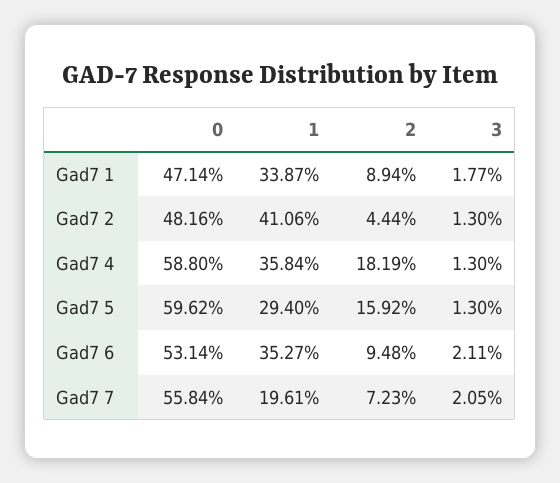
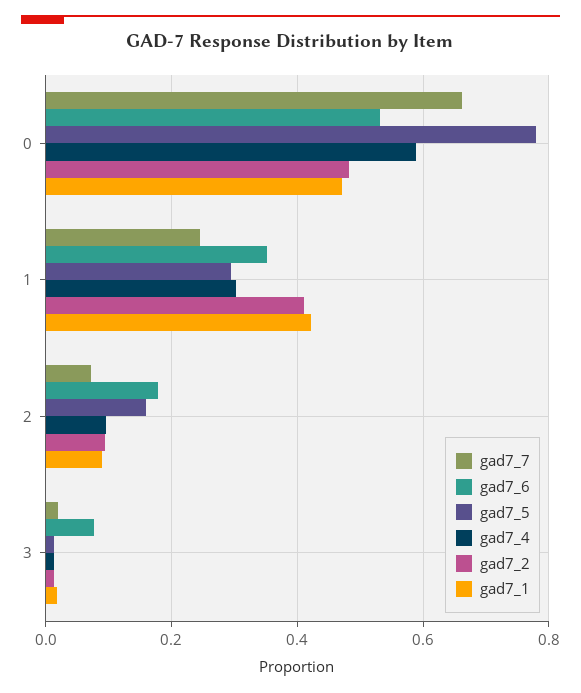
  {
    "Gad7 1": {
      "0": 0.4714,
-     "1": 0.3387,
+     "1": 0.42,
      "2": 0.0894,
      "3": 0.0177
    },
    "Gad7 2": {
      "0": 0.4816,
      "1": 0.4106,
-     "2": 0.0444,
+     "2": 0.1,
      "3": 0.013
    },
    "Gad7 4": {
      "0": 0.588,
-     "1": 0.3584,
+     "1": 0.3,
-     "2": 0.1819,
+     "2": 0.1,
      "3": 0.013
    },
    "Gad7 5": {
-     "0": 0.5962,
+     "0": 0.78,
      "1": 0.294,
      "2": 0.1592,
      "3": 0.013
    },
    "Gad7 6": {
      "0": 0.5314,
      "1": 0.3527,
-     "2": 0.0948,
+     "2": 0.18,
-     "3": 0.0211
+     "3": 0.08
    },
    "Gad7 7": {
-     "0": 0.5584,
+     "0": 0.66,
-     "1": 0.1961,
+     "1": 0.24,
      "2": 0.0723,
      "3": 0.0205
    }
  }

